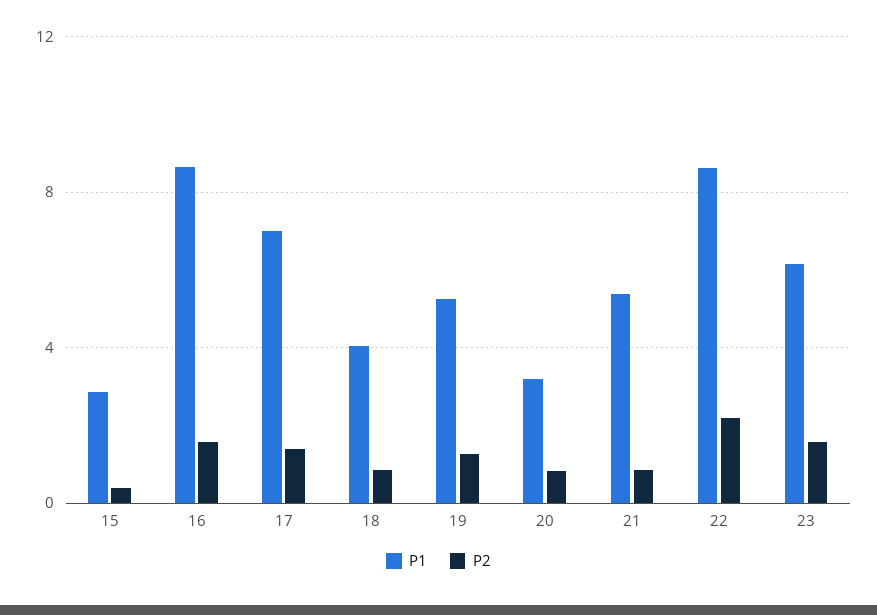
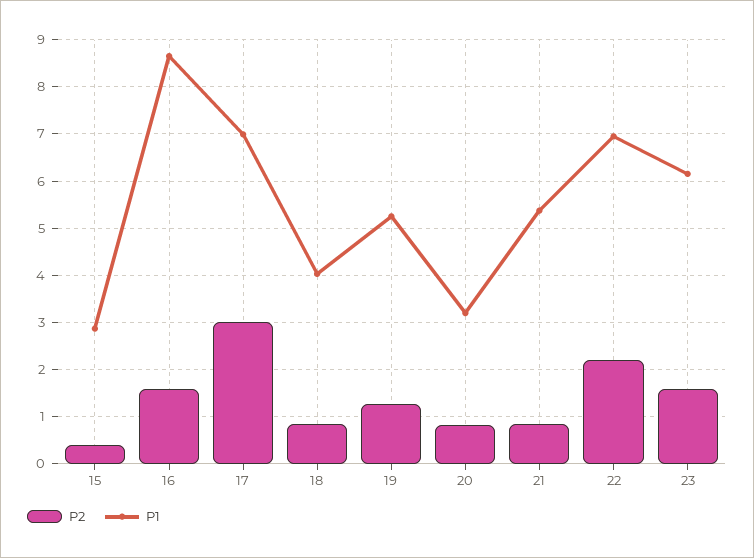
  {
    "P1": {
      "15": 2.8,
      "16": 8.6,
      "17": 7,
      "18": 4,
      "19": 5.2,
      "20": 3.2,
      "21": 5.4,
-     "22": 8.5,
+     "22": 7,
      "23": 6.2
    },
    "P2": {
      "15": 0.4,
      "16": 1.6,
-     "17": 1.5,
+     "17": 3,
      "18": 0.8,
      "19": 1.2,
      "20": 0.8,
      "21": 0.8,
      "22": 2.2,
      "23": 1.6
    }
  }

